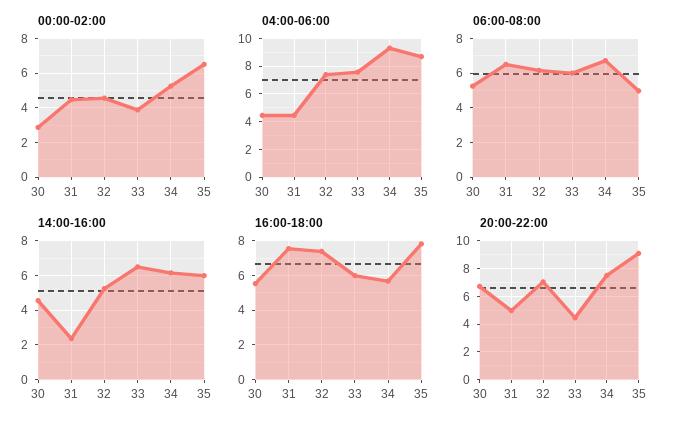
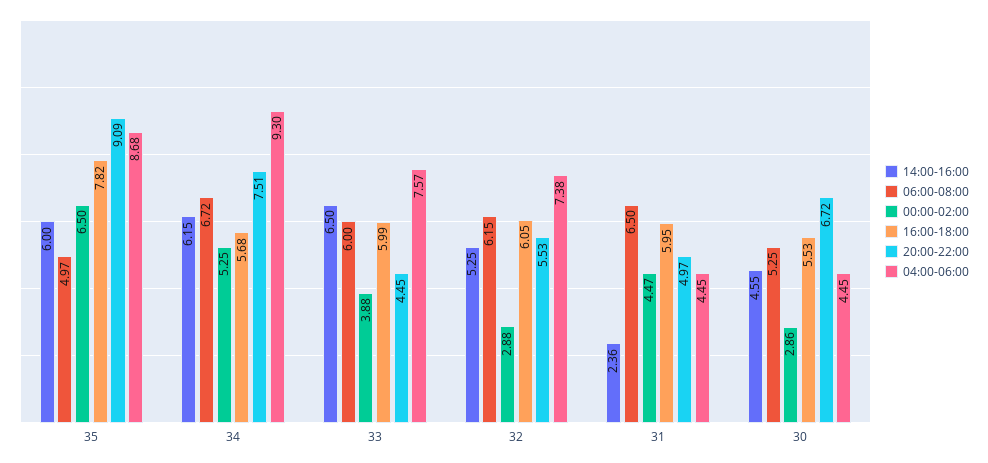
  {
    "00:00-02:00": {
      "30": 2.86,
      "31": 4.47,
-     "32": 4.5,
+     "32": 2.88,
      "33": 3.88,
      "34": 5.25,
      "35": 6.5
    },
    "04:00-06:00": {
      "30": 4.45,
      "31": 4.45,
      "32": 7.38,
      "33": 7.57,
      "34": 9.3,
      "35": 8.68
    },
    "06:00-08:00": {
      "30": 5.25,
      "31": 6.5,
      "32": 6.15,
      "33": 6,
      "34": 6.72,
      "35": 4.97
    },
    "14:00-16:00": {
      "30": 4.55,
      "31": 2.36,
      "32": 5.25,
      "33": 6.5,
      "34": 6.15,
      "35": 6
    },
    "16:00-18:00": {
      "30": 5.53,
-     "31": 7.5,
+     "31": 5.95,
-     "32": 7.5,
+     "32": 6.05,
      "33": 5.99,
      "34": 5.68,
      "35": 7.82
    },
    "20:00-22:00": {
      "30": 6.72,
      "31": 4.97,
-     "32": 7,
+     "32": 5.53,
      "33": 4.45,
      "34": 7.51,
      "35": 9.09
    }
  }

